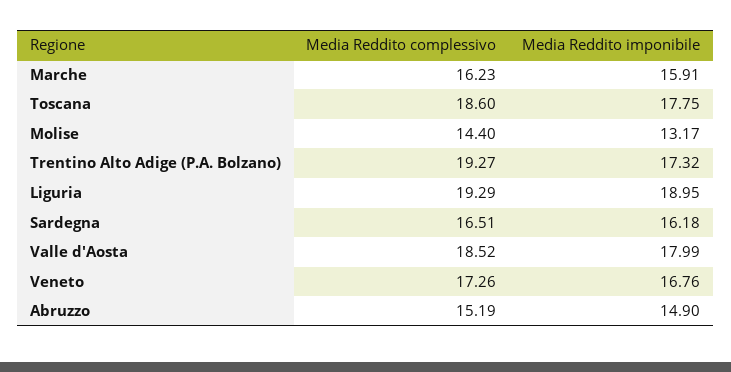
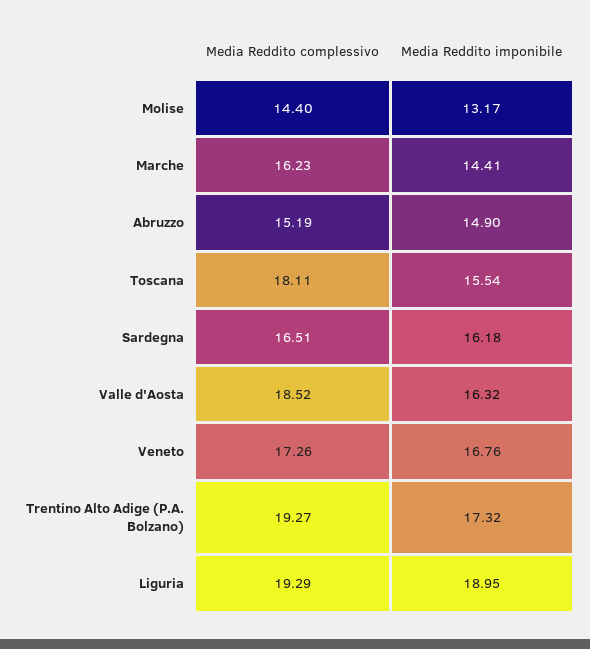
  {
    "Media Reddito complessivo": {
      "Marche": 16.23,
-     "Toscana": 18.6,
+     "Toscana": 18.11,
      "Molise": 14.4,
      "Trentino Alto Adige (P.A. Bolzano)": 19.27,
      "Liguria": 19.29,
      "Sardegna": 16.51,
      "Valle d'Aosta": 18.52,
      "Veneto": 17.26,
      "Abruzzo": 15.19
    },
    "Media Reddito imponibile": {
-     "Marche": 15.91,
+     "Marche": 14.41,
-     "Toscana": 17.75,
+     "Toscana": 15.54,
      "Molise": 13.17,
      "Trentino Alto Adige (P.A. Bolzano)": 17.32,
      "Liguria": 18.95,
      "Sardegna": 16.18,
-     "Valle d'Aosta": 17.99,
+     "Valle d'Aosta": 16.32,
      "Veneto": 16.76,
      "Abruzzo": 14.9
    }
  }

